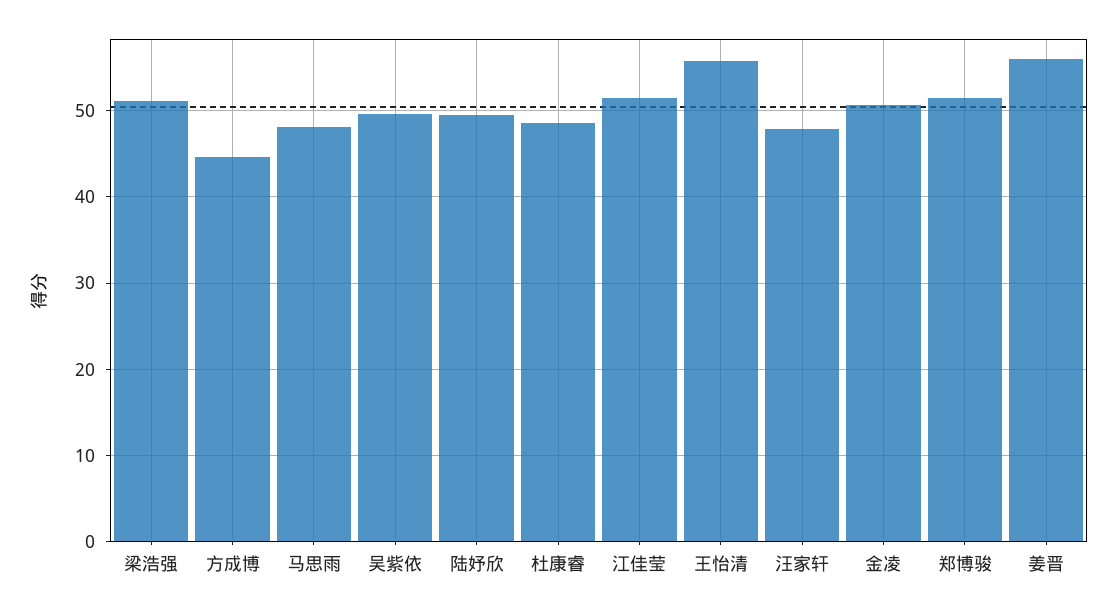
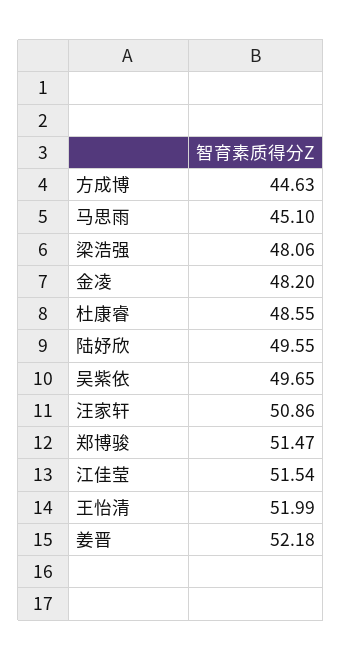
  {
-   "梁浩强": 51,
+   "梁浩强": 48.06,
    "方成博": 44.63,
-   "马思雨": 48,
+   "马思雨": 45.1,
    "吴紫依": 49.65,
    "陆妤欣": 49.55,
    "杜康睿": 48.55,
    "江佳莹": 51.54,
-   "王怡清": 56,
+   "王怡清": 51.99,
-   "汪家轩": 48,
+   "汪家轩": 50.86,
-   "金凌": 51,
+   "金凌": 48.2,
    "郑博骏": 51.47,
-   "姜晋": 56
+   "姜晋": 52.18
  }

